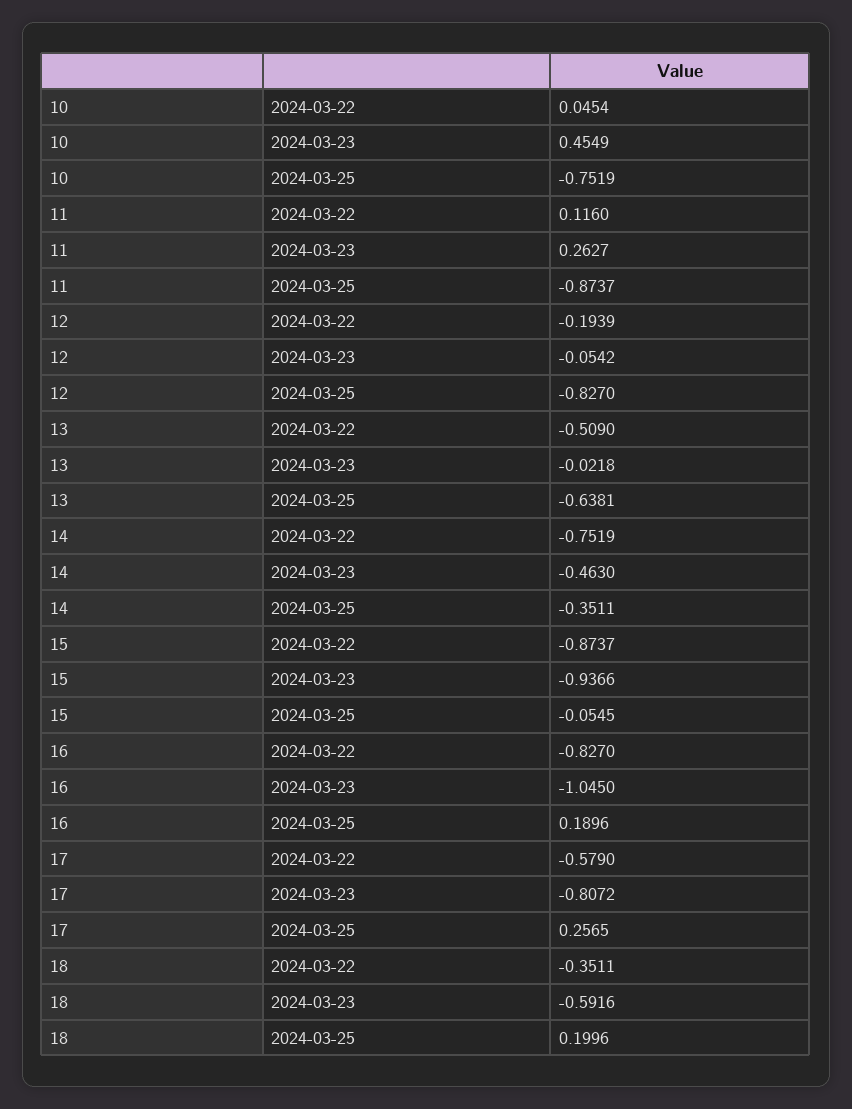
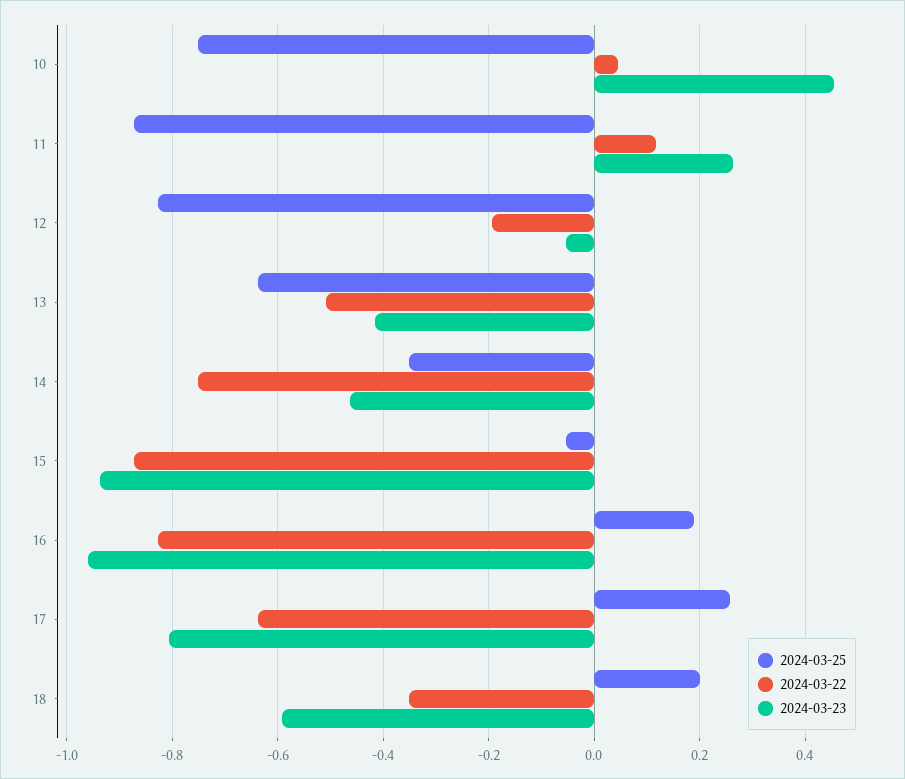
  {
    "2024-03-22": {
      "10": 0.0454,
      "11": 0.116,
      "12": -0.1939,
      "13": -0.509,
      "14": -0.7519,
      "15": -0.8737,
      "16": -0.827,
-     "17": -0.579,
+     "17": -0.64,
      "18": -0.3511
    },
    "2024-03-23": {
      "10": 0.4549,
      "11": 0.2627,
      "12": -0.0542,
-     "13": -0.0218,
+     "13": -0.42,
      "14": -0.463,
      "15": -0.9366,
-     "16": -1.045,
+     "16": -0.96,
      "17": -0.8072,
      "18": -0.5916
    },
    "2024-03-25": {
      "10": -0.7519,
      "11": -0.8737,
      "12": -0.827,
      "13": -0.6381,
      "14": -0.3511,
      "15": -0.0545,
      "16": 0.1896,
      "17": 0.2565,
      "18": 0.1996
    }
  }

